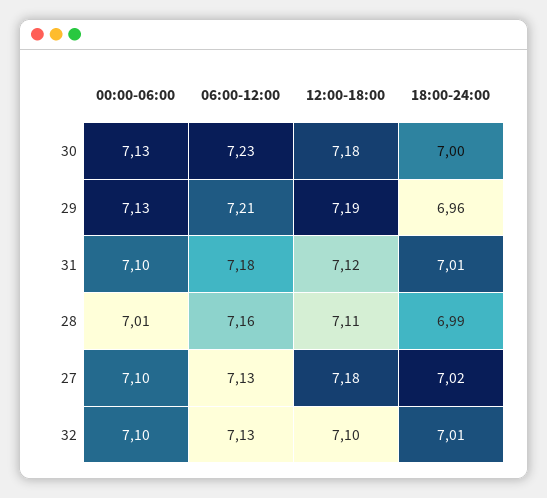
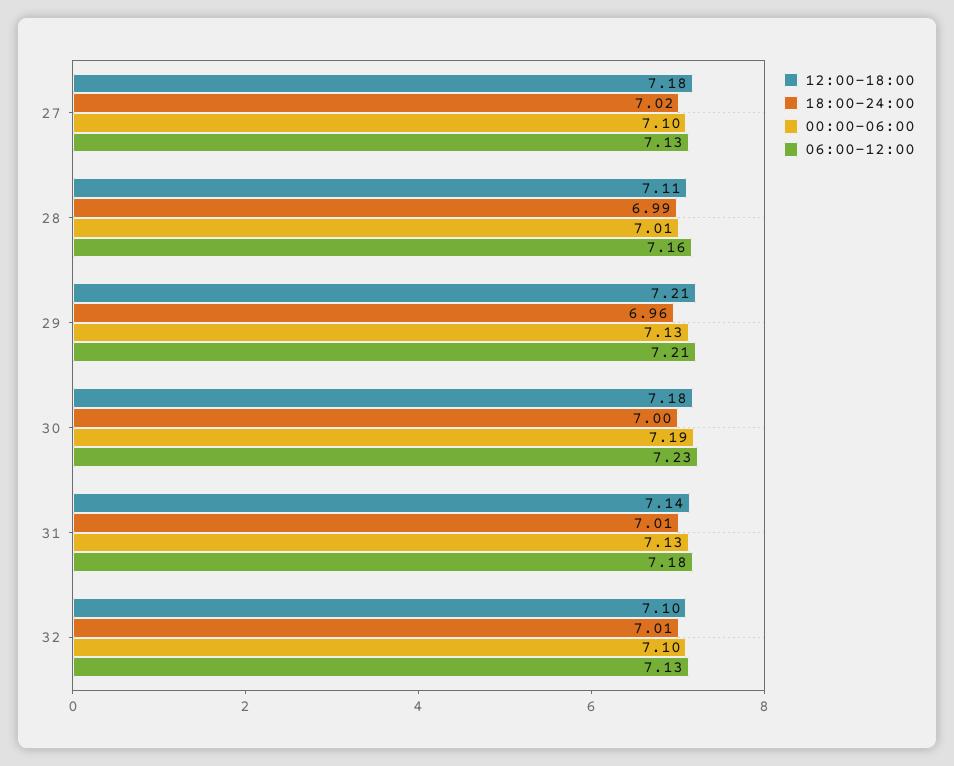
  {
    "00:00-06:00": {
-     "30": 7.13,
+     "30": 7.19,
      "29": 7.13,
-     "31": 7.1,
+     "31": 7.13,
      "28": 7.01,
      "27": 7.1,
      "32": 7.1
    },
    "06:00-12:00": {
      "30": 7.23,
      "29": 7.21,
      "31": 7.18,
      "28": 7.16,
      "27": 7.13,
      "32": 7.13
    },
    "12:00-18:00": {
      "30": 7.18,
-     "29": 7.19,
+     "29": 7.21,
-     "31": 7.12,
+     "31": 7.14,
      "28": 7.11,
      "27": 7.18,
      "32": 7.1
    },
    "18:00-24:00": {
      "30": 7,
      "29": 6.96,
      "31": 7.01,
      "28": 6.99,
      "27": 7.02,
      "32": 7.01
    }
  }

